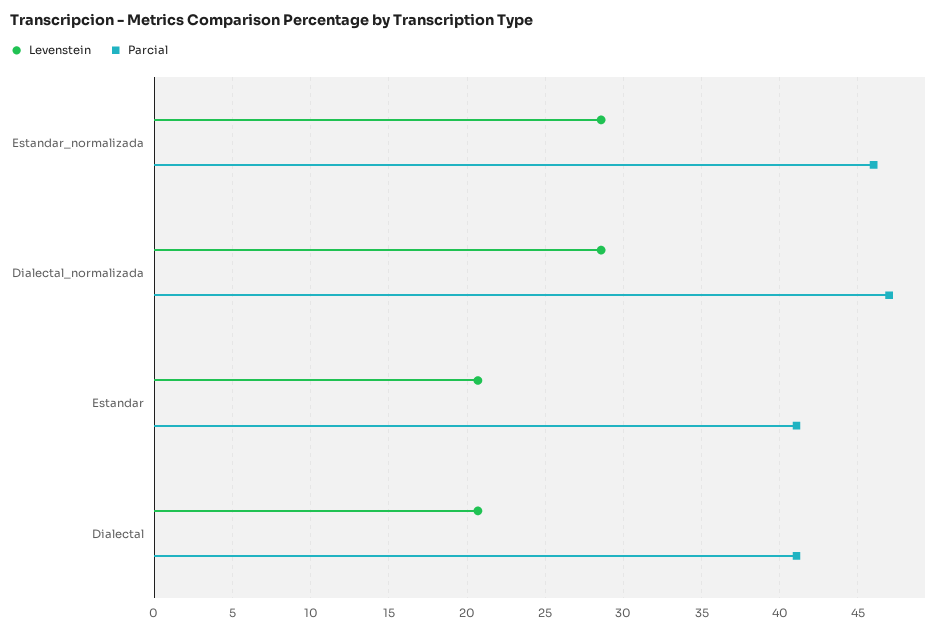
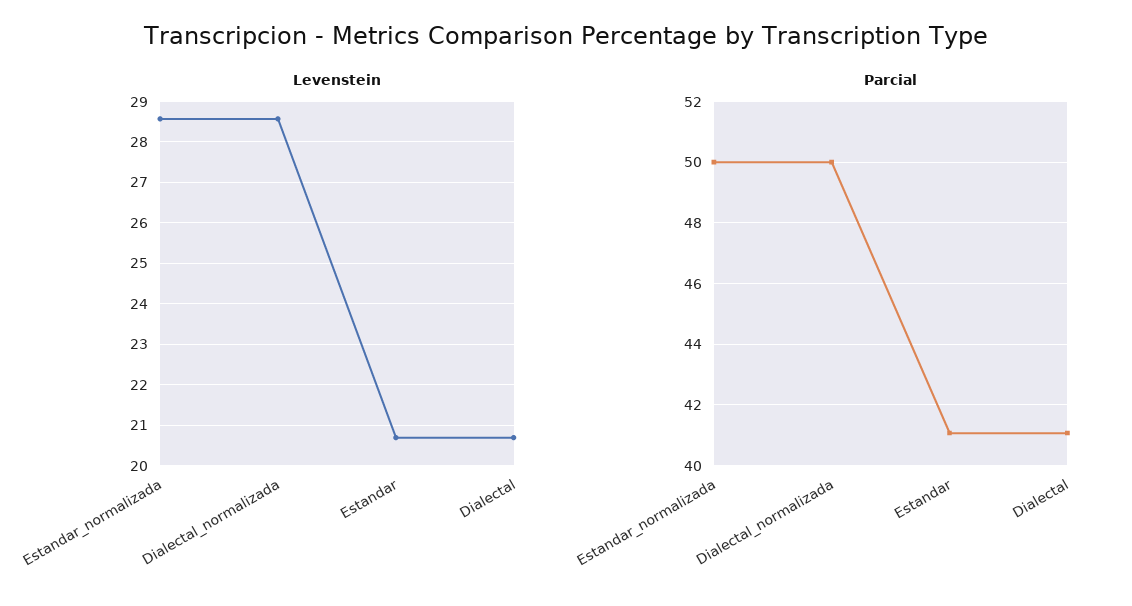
  {
    "Levenstein": {
      "Estandar_normalizada": 28.6,
      "Dialectal_normalizada": 28.6,
      "Estandar": 20.6,
      "Dialectal": 20.6
    },
    "Parcial": {
-     "Estandar_normalizada": 46,
+     "Estandar_normalizada": 50,
-     "Dialectal_normalizada": 47,
+     "Dialectal_normalizada": 50,
      "Estandar": 41,
      "Dialectal": 41
    }
  }

